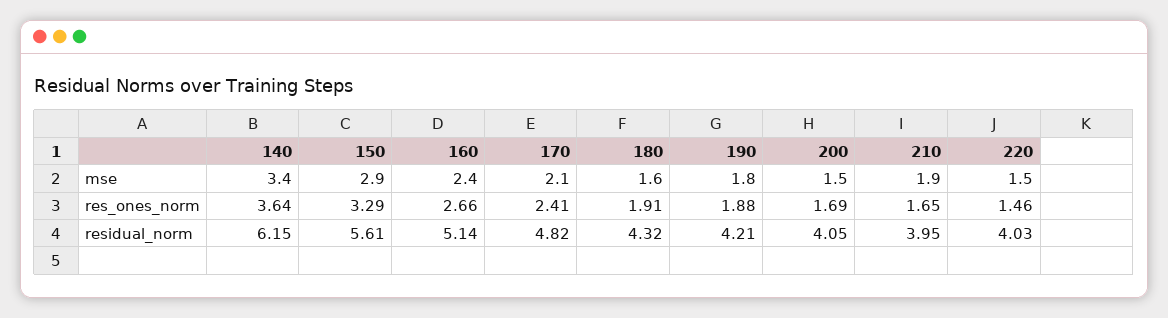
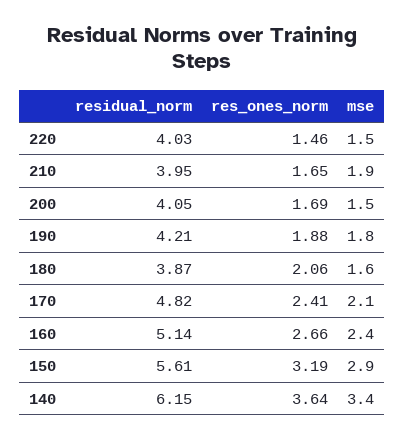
  {
    "140": {
      "mse": 3.4,
      "res_ones_norm": 3.64,
      "residual_norm": 6.15
    },
    "150": {
      "mse": 2.9,
-     "res_ones_norm": 3.29,
+     "res_ones_norm": 3.19,
      "residual_norm": 5.61
    },
    "160": {
      "mse": 2.4,
      "res_ones_norm": 2.66,
      "residual_norm": 5.14
    },
    "170": {
      "mse": 2.1,
      "res_ones_norm": 2.41,
      "residual_norm": 4.82
    },
    "180": {
      "mse": 1.6,
-     "res_ones_norm": 1.91,
+     "res_ones_norm": 2.06,
-     "residual_norm": 4.32
+     "residual_norm": 3.87
    },
    "190": {
      "mse": 1.8,
      "res_ones_norm": 1.88,
      "residual_norm": 4.21
    },
    "200": {
      "mse": 1.5,
      "res_ones_norm": 1.69,
      "residual_norm": 4.05
    },
    "210": {
      "mse": 1.9,
      "res_ones_norm": 1.65,
      "residual_norm": 3.95
    },
    "220": {
      "mse": 1.5,
      "res_ones_norm": 1.46,
      "residual_norm": 4.03
    }
  }

